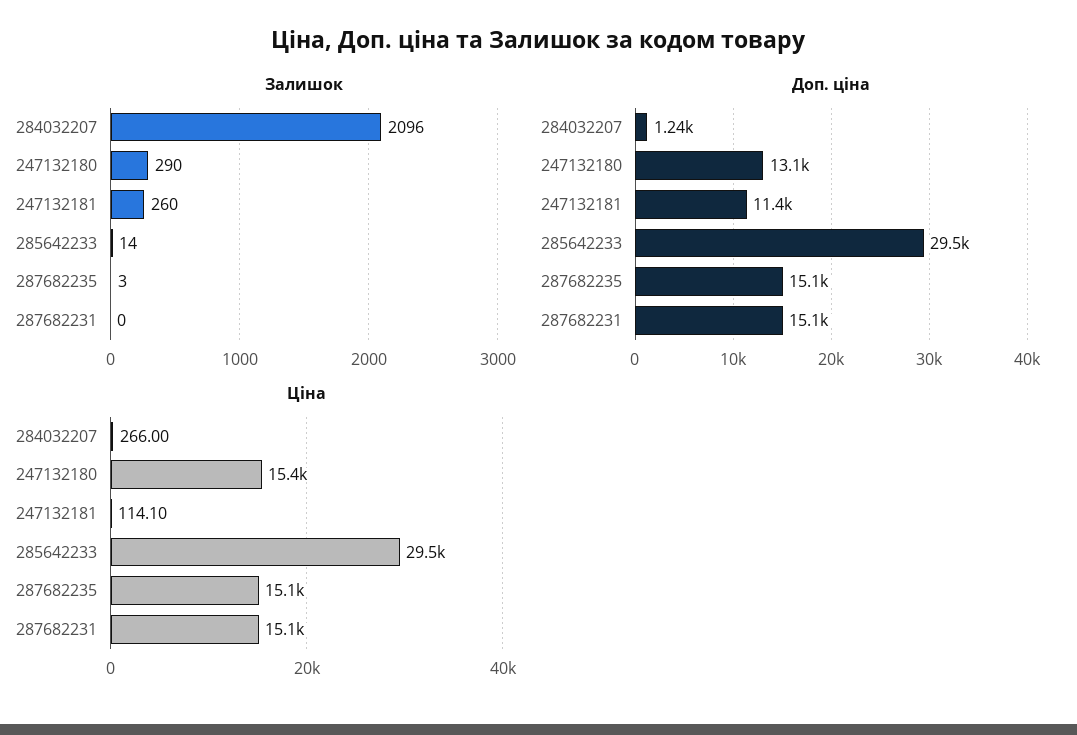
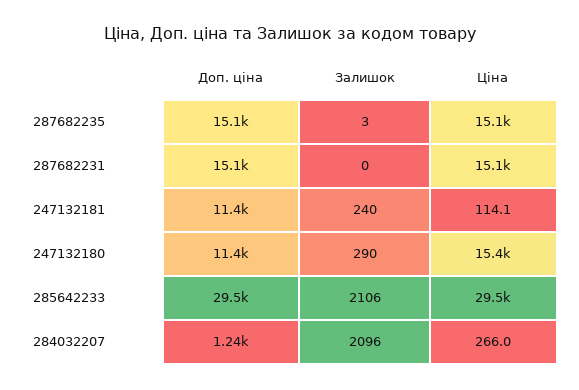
  {
    "Залишок": {
      "284032207": 2096,
      "247132180": 290,
-     "247132181": 260,
+     "247132181": 240,
-     "285642233": 14,
+     "285642233": 2106,
      "287682235": 3,
      "287682231": 0
    },
    "Доп. ціна": {
      "284032207": 1240,
-     "247132180": 13100,
+     "247132180": 11400,
      "247132181": 11400,
      "285642233": 29500,
      "287682235": 15100,
      "287682231": 15100
    },
    "Ціна": {
      "284032207": 266,
      "247132180": 15400,
      "247132181": 114.1,
      "285642233": 29500,
      "287682235": 15100,
      "287682231": 15100
    }
  }

